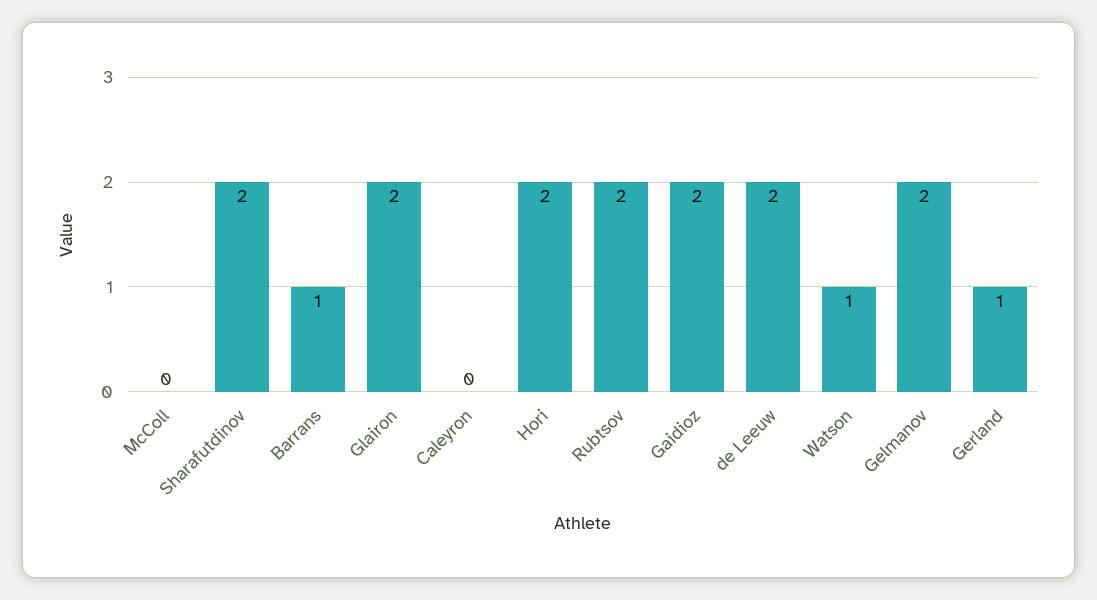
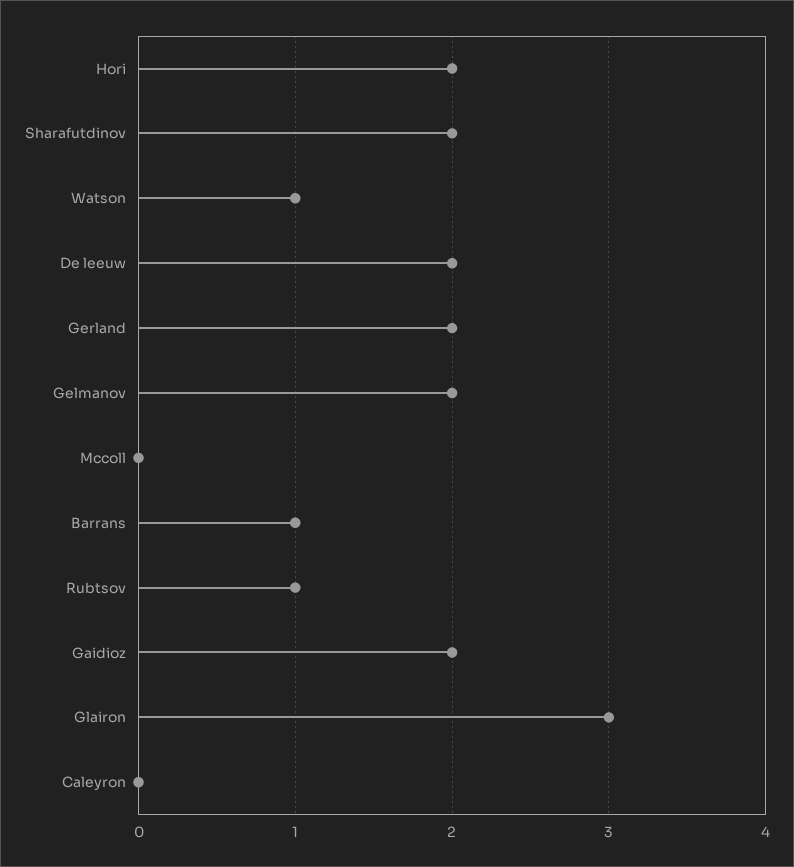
  {
    "McColl": 0,
    "Sharafutdinov": 2,
    "Barrans": 1,
-   "Glairon": 2,
+   "Glairon": 3,
    "Caleyron": 0,
    "Hori": 2,
-   "Rubtsov": 2,
+   "Rubtsov": 1,
    "Gaidioz": 2,
    "de Leeuw": 2,
    "Watson": 1,
    "Gelmanov": 2,
-   "Gerland": 1
+   "Gerland": 2
  }

